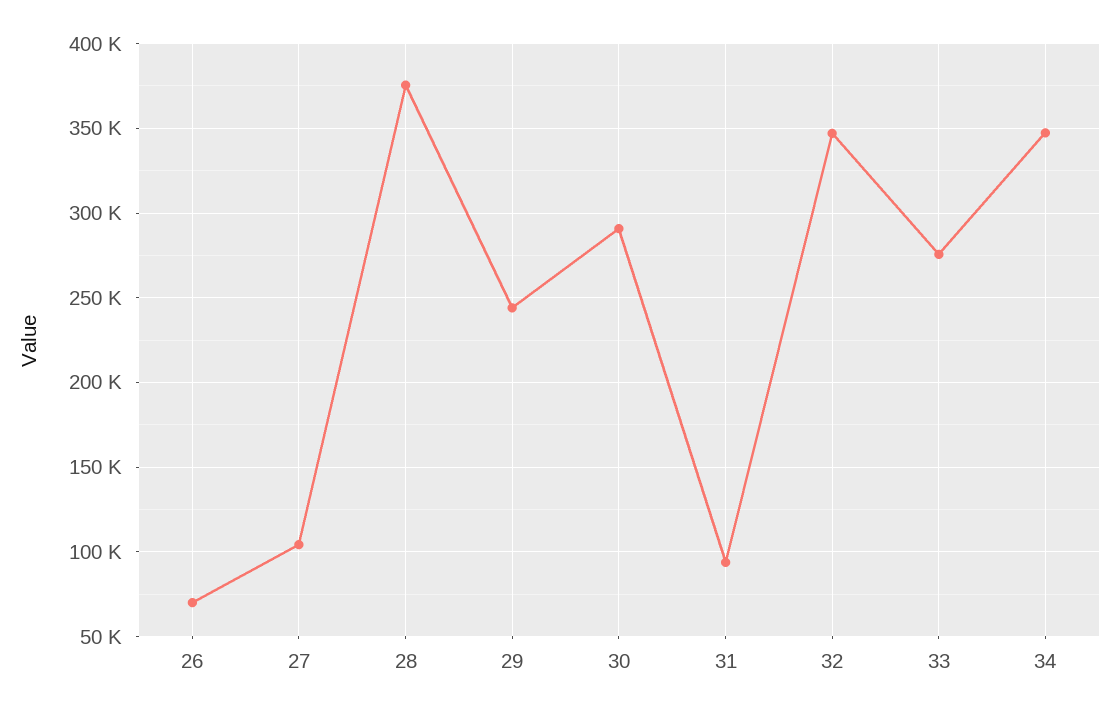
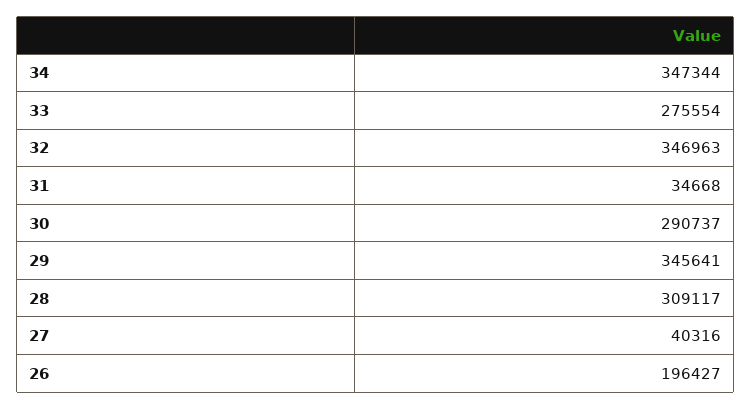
  {
-   "26": 70000,
+   "26": 196427,
-   "27": 105000,
+   "27": 40316,
-   "28": 375000,
+   "28": 309117,
-   "29": 245000,
+   "29": 345641,
    "30": 290737,
-   "31": 95000,
+   "31": 34668,
    "32": 346963,
    "33": 275554,
    "34": 347344
  }

